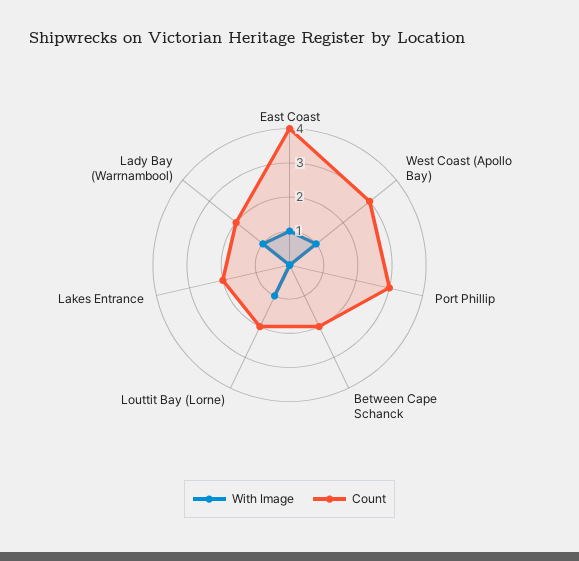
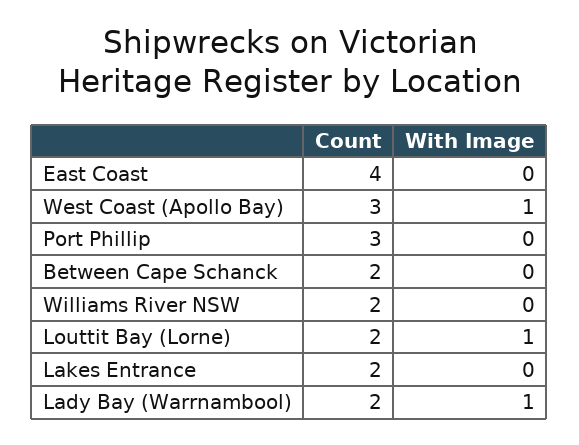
  {
    "With Image": {
-     "East Coast": 1,
+     "East Coast": 0,
      "West Coast (Apollo Bay)": 1,
      "Port Phillip": 0,
      "Between Cape Schanck": 0,
      "Louttit Bay (Lorne)": 1,
      "Lakes Entrance": 0,
-     "Lady Bay (Warrnambool)": 1
+     "Lady Bay (Warrnambool)": 1,
+     "Williams River NSW": 0
    },
    "Count": {
      "East Coast": 4,
      "West Coast (Apollo Bay)": 3,
      "Port Phillip": 3,
      "Between Cape Schanck": 2,
      "Louttit Bay (Lorne)": 2,
      "Lakes Entrance": 2,
-     "Lady Bay (Warrnambool)": 2
+     "Lady Bay (Warrnambool)": 2,
+     "Williams River NSW": 2
    }
  }

